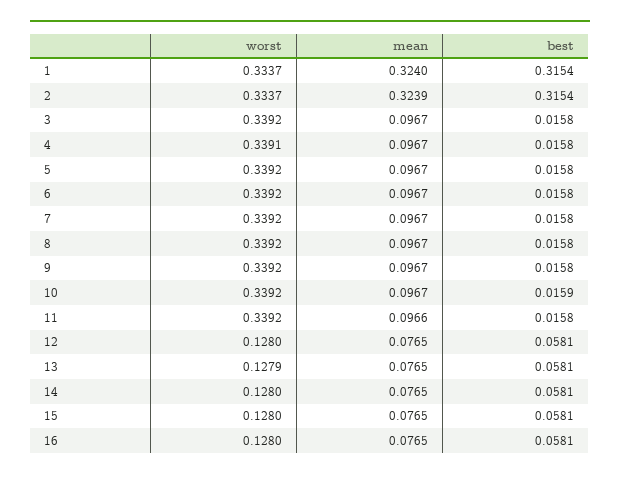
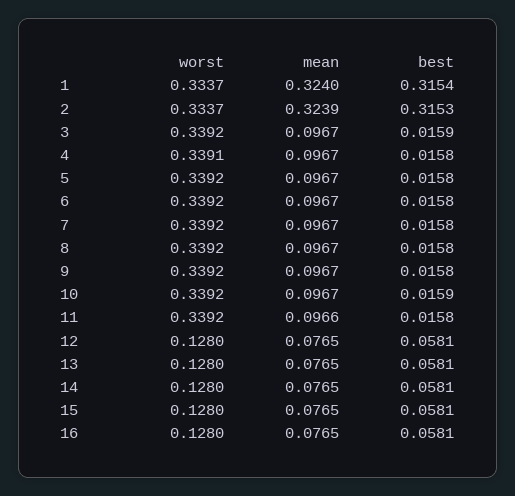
  {
    "worst": {
      "1": 0.3337,
      "2": 0.3337,
      "3": 0.3392,
      "4": 0.3391,
      "5": 0.3392,
      "6": 0.3392,
      "7": 0.3392,
      "8": 0.3392,
      "9": 0.3392,
      "10": 0.3392,
      "11": 0.3392,
      "12": 0.128,
-     "13": 0.1279,
+     "13": 0.128,
      "14": 0.128,
      "15": 0.128,
      "16": 0.128
    },
    "mean": {
      "1": 0.324,
      "2": 0.3239,
      "3": 0.0967,
      "4": 0.0967,
      "5": 0.0967,
      "6": 0.0967,
      "7": 0.0967,
      "8": 0.0967,
      "9": 0.0967,
      "10": 0.0967,
      "11": 0.0966,
      "12": 0.0765,
      "13": 0.0765,
      "14": 0.0765,
      "15": 0.0765,
      "16": 0.0765
    },
    "best": {
      "1": 0.3154,
-     "2": 0.3154,
+     "2": 0.3153,
-     "3": 0.0158,
+     "3": 0.0159,
      "4": 0.0158,
      "5": 0.0158,
      "6": 0.0158,
      "7": 0.0158,
      "8": 0.0158,
      "9": 0.0158,
      "10": 0.0159,
      "11": 0.0158,
      "12": 0.0581,
      "13": 0.0581,
      "14": 0.0581,
      "15": 0.0581,
      "16": 0.0581
    }
  }

